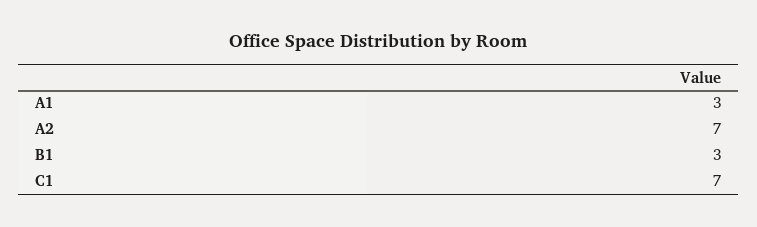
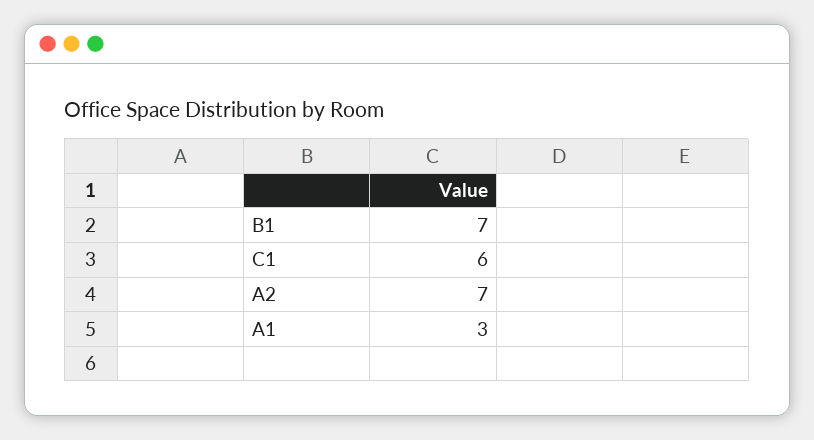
  {
    "A1": 3,
    "A2": 7,
-   "B1": 3,
+   "B1": 7,
-   "C1": 7
+   "C1": 6
  }

